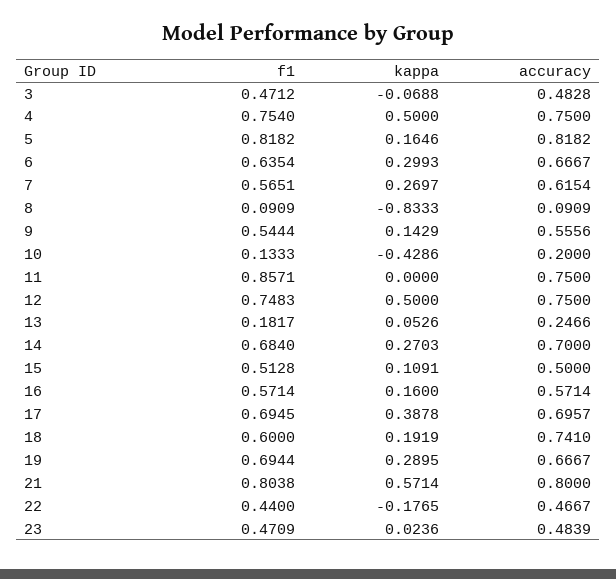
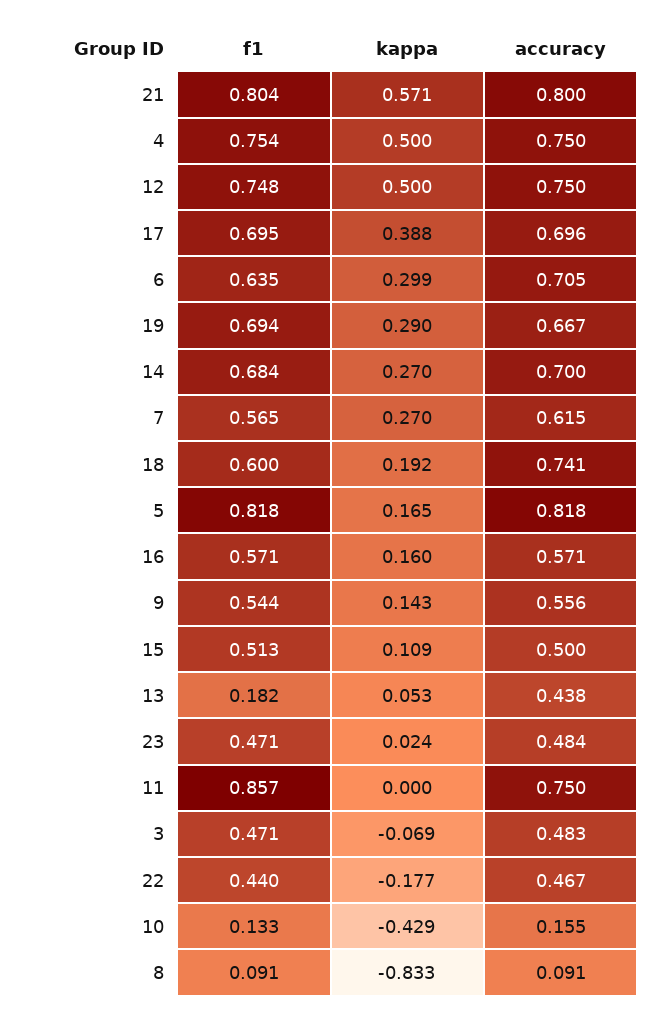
  {
    "f1": {
      "3": 0.4712,
      "4": 0.754,
      "5": 0.8182,
      "6": 0.6354,
      "7": 0.5651,
      "8": 0.0909,
      "9": 0.5444,
      "10": 0.1333,
      "11": 0.8571,
      "12": 0.7483,
      "13": 0.1817,
      "14": 0.684,
      "15": 0.5128,
      "16": 0.5714,
      "17": 0.6945,
      "18": 0.6,
      "19": 0.6944,
      "21": 0.8038,
      "22": 0.44,
      "23": 0.4709
    },
    "kappa": {
      "3": -0.0688,
      "4": 0.5,
      "5": 0.1646,
      "6": 0.2993,
      "7": 0.2697,
      "8": -0.8333,
      "9": 0.1429,
      "10": -0.4286,
      "11": 0,
      "12": 0.5,
      "13": 0.0526,
      "14": 0.2703,
      "15": 0.1091,
      "16": 0.16,
      "17": 0.3878,
      "18": 0.1919,
      "19": 0.2895,
      "21": 0.5714,
      "22": -0.1765,
      "23": 0.0236
    },
    "accuracy": {
      "3": 0.4828,
      "4": 0.75,
      "5": 0.8182,
-     "6": 0.6667,
+     "6": 0.705,
      "7": 0.6154,
      "8": 0.0909,
      "9": 0.5556,
-     "10": 0.2,
+     "10": 0.155,
      "11": 0.75,
      "12": 0.75,
-     "13": 0.2466,
+     "13": 0.438,
      "14": 0.7,
      "15": 0.5,
      "16": 0.5714,
      "17": 0.6957,
      "18": 0.741,
      "19": 0.6667,
      "21": 0.8,
      "22": 0.4667,
      "23": 0.4839
    }
  }

